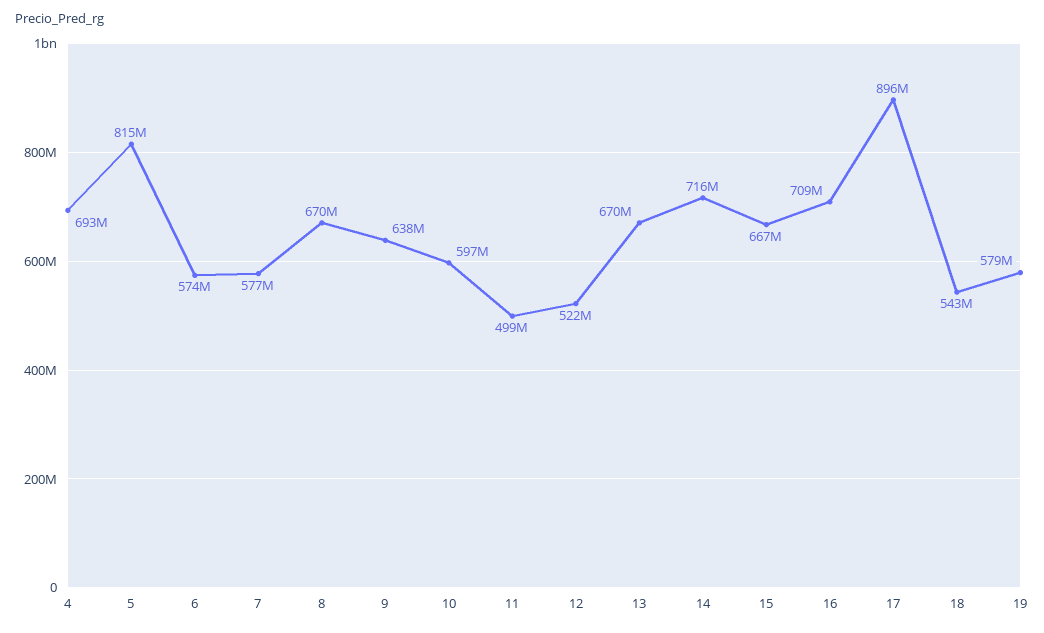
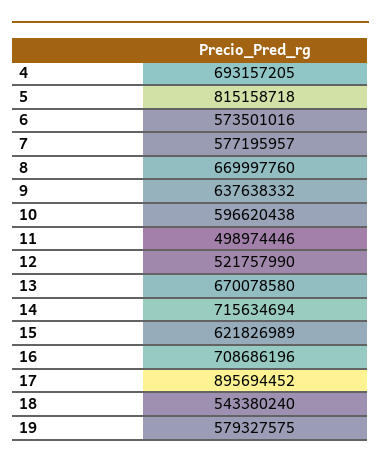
  {
    "4": 693157205,
    "5": 815158718,
    "6": 573501016,
    "7": 577195957,
    "8": 669997760,
    "9": 637638332,
    "10": 596620438,
    "11": 498974446,
    "12": 521757990,
    "13": 670078580,
    "14": 715634694,
-   "15": 667000000,
+   "15": 621826989,
    "16": 708686196,
    "17": 895694452,
    "18": 543380240,
    "19": 579327575
  }

